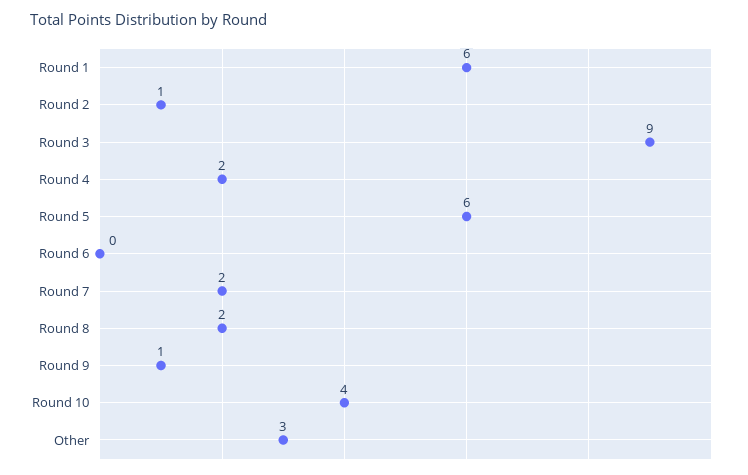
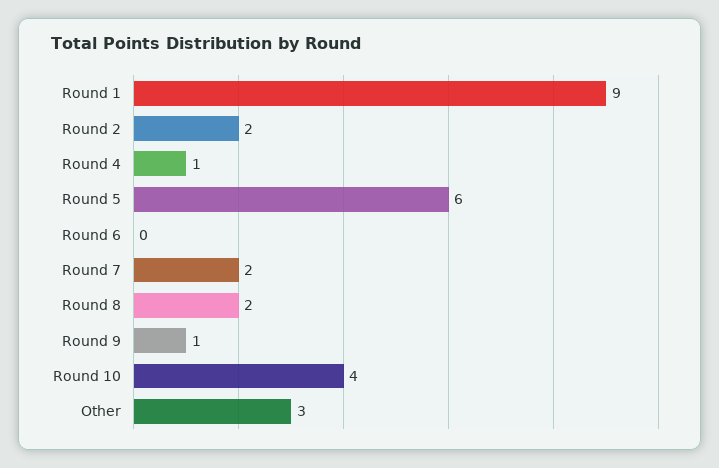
  {
-   "Round 1": 6,
+   "Round 1": 9,
-   "Round 2": 1,
+   "Round 2": 2,
-   "Round 3": 9,
-   "Round 4": 2,
+   "Round 4": 1,
    "Round 5": 6,
    "Round 6": 0,
    "Round 7": 2,
    "Round 8": 2,
    "Round 9": 1,
    "Round 10": 4,
    "Other": 3
  }

